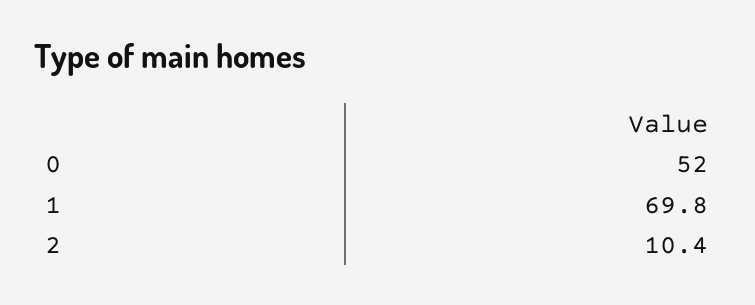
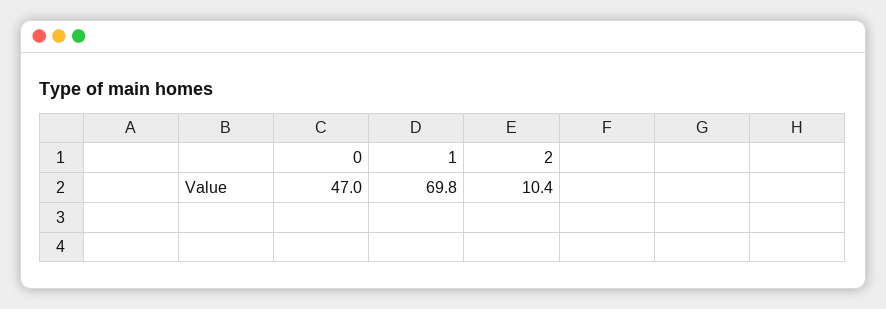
  {
-   "0": 52,
+   "0": 47,
    "1": 69.8,
    "2": 10.4
  }

